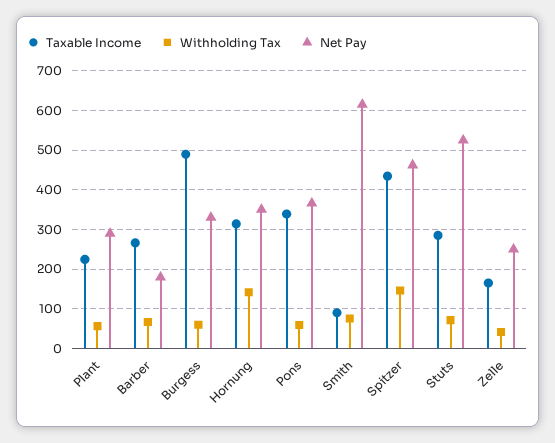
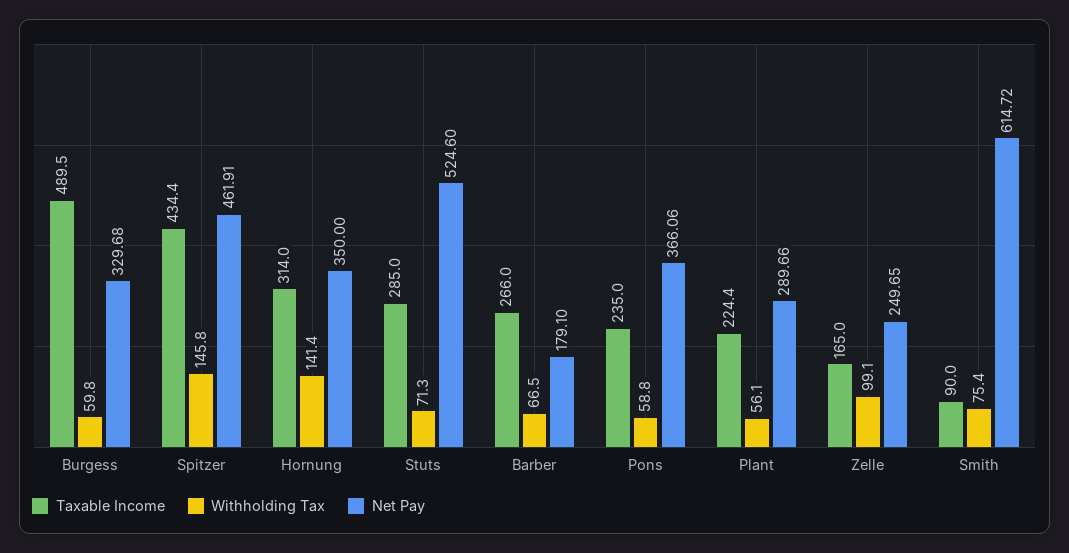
  {
    "Taxable Income": {
      "Plant": 224.4,
      "Barber": 266,
      "Burgess": 489.5,
      "Hornung": 314,
-     "Pons": 340,
+     "Pons": 235,
      "Smith": 90,
      "Spitzer": 434.4,
      "Stuts": 285,
      "Zelle": 165
    },
    "Withholding Tax": {
      "Plant": 56.1,
      "Barber": 66.5,
      "Burgess": 59.8,
      "Hornung": 141.4,
      "Pons": 58.8,
      "Smith": 75.4,
      "Spitzer": 145.8,
      "Stuts": 71.3,
-     "Zelle": 40
+     "Zelle": 99.1
    },
    "Net Pay": {
      "Plant": 289.66,
      "Barber": 179.1,
      "Burgess": 329.68,
      "Hornung": 350,
      "Pons": 366.06,
      "Smith": 614.72,
      "Spitzer": 461.91,
      "Stuts": 524.6,
      "Zelle": 249.65
    }
  }

